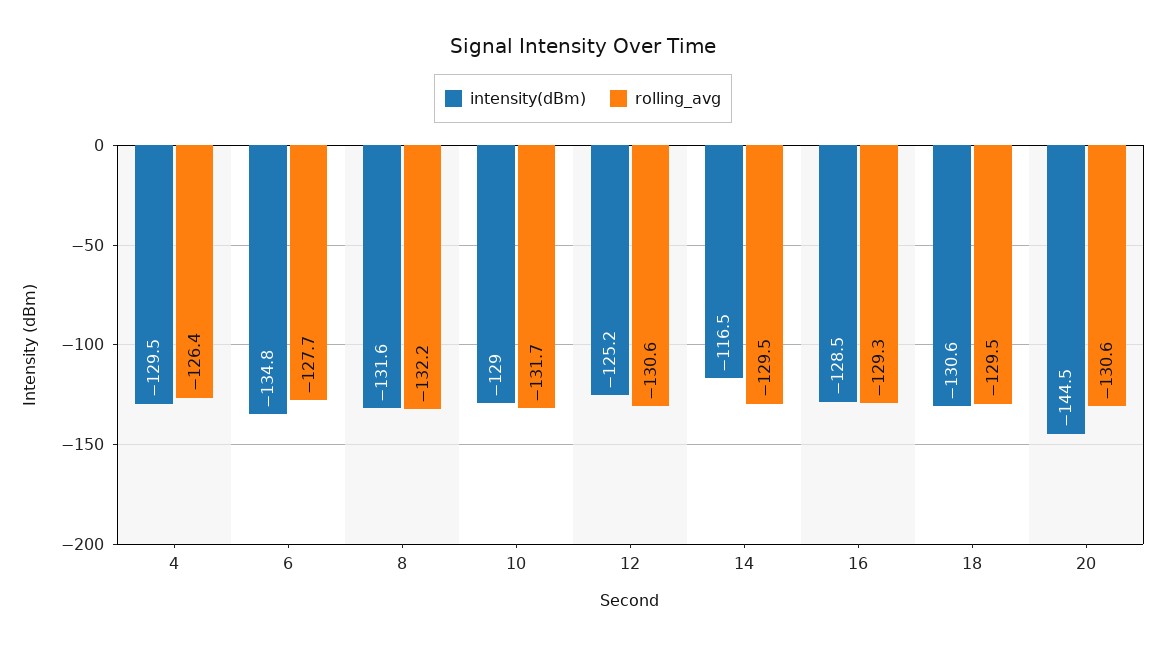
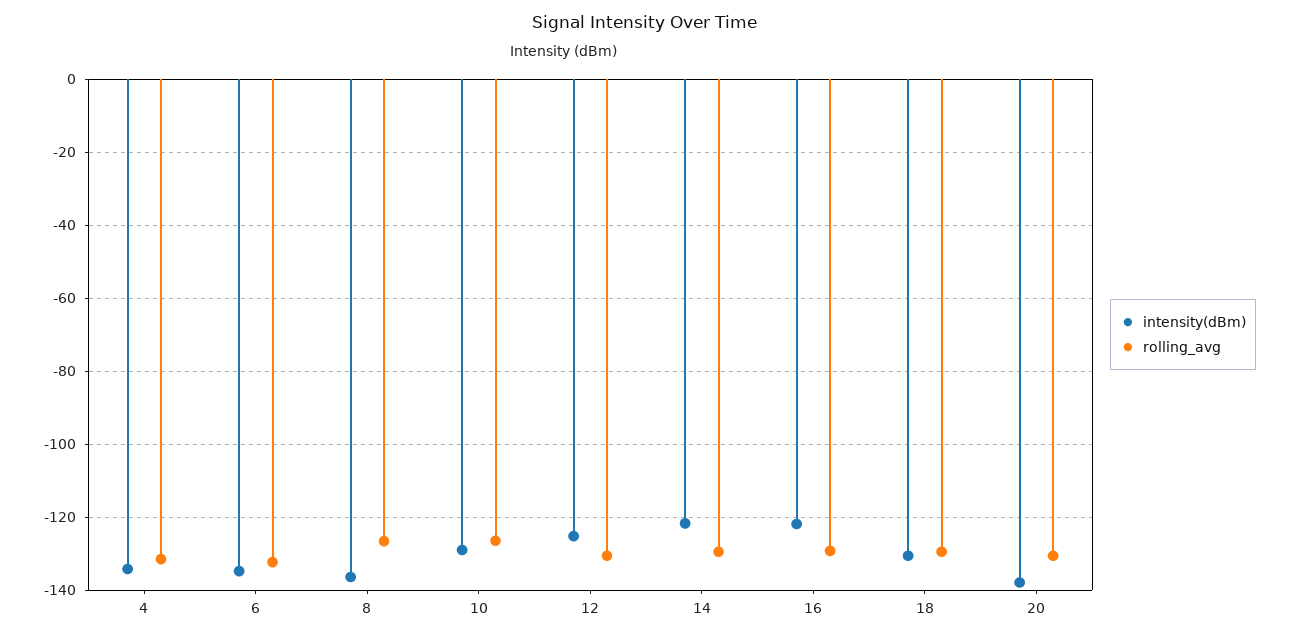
  {
    "intensity(dBm)": {
-     "4": -129.5,
+     "4": -134,
      "6": -134.8,
-     "8": -131.6,
+     "8": -136,
      "10": -129,
      "12": -125.2,
-     "14": -116.5,
+     "14": -122,
-     "16": -128.5,
+     "16": -122,
      "18": -130.6,
-     "20": -144.5
+     "20": -138
    },
    "rolling_avg": {
-     "4": -126.4,
+     "4": -132,
-     "6": -127.7,
+     "6": -132,
-     "8": -132.2,
+     "8": -126,
-     "10": -131.7,
+     "10": -126,
      "12": -130.6,
      "14": -129.5,
      "16": -129.3,
      "18": -129.5,
      "20": -130.6
    }
  }

